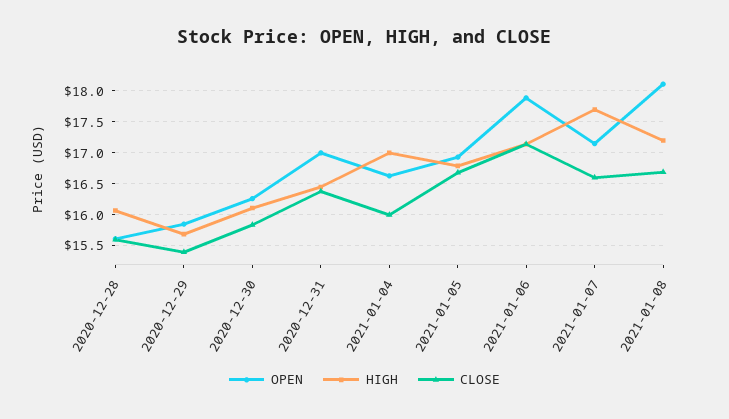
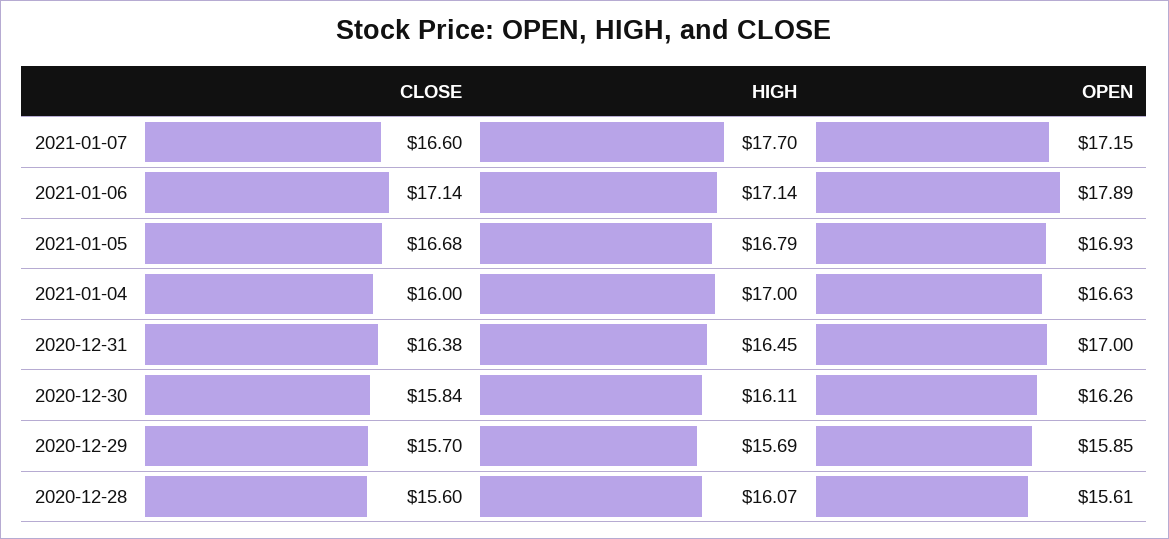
  {
    "OPEN": {
      "2020-12-28": 15.61,
      "2020-12-29": 15.85,
      "2020-12-30": 16.26,
      "2020-12-31": 17,
      "2021-01-04": 16.63,
      "2021-01-05": 16.93,
      "2021-01-06": 17.89,
-     "2021-01-07": 17.15,
+     "2021-01-07": 17.15
-     "2021-01-08": 18.1
    },
    "HIGH": {
      "2020-12-28": 16.07,
      "2020-12-29": 15.69,
      "2020-12-30": 16.11,
      "2020-12-31": 16.45,
      "2021-01-04": 17,
      "2021-01-05": 16.79,
      "2021-01-06": 17.14,
-     "2021-01-07": 17.7,
+     "2021-01-07": 17.7
-     "2021-01-08": 17.2
    },
    "CLOSE": {
      "2020-12-28": 15.6,
-     "2020-12-29": 15.4,
+     "2020-12-29": 15.7,
      "2020-12-30": 15.84,
      "2020-12-31": 16.38,
      "2021-01-04": 16,
      "2021-01-05": 16.68,
      "2021-01-06": 17.14,
-     "2021-01-07": 16.6,
+     "2021-01-07": 16.6
-     "2021-01-08": 16.7
    }
  }

